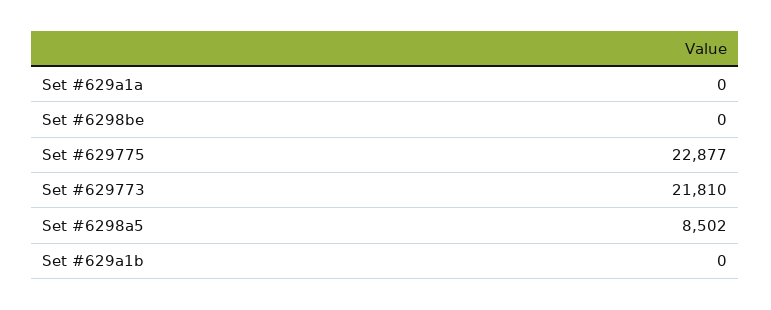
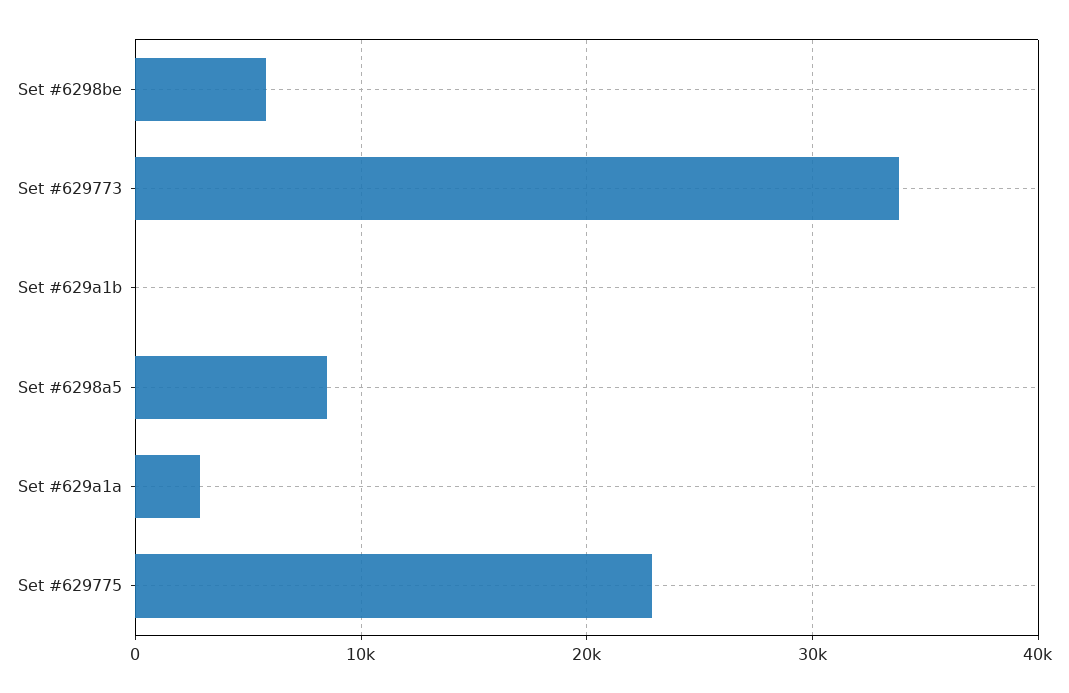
  {
-   "Set #629a1a": 0,
+   "Set #629a1a": 3000,
-   "Set #6298be": 0,
+   "Set #6298be": 6000,
    "Set #629775": 22877,
-   "Set #629773": 21810,
+   "Set #629773": 34000,
    "Set #6298a5": 8502,
    "Set #629a1b": 0
  }

